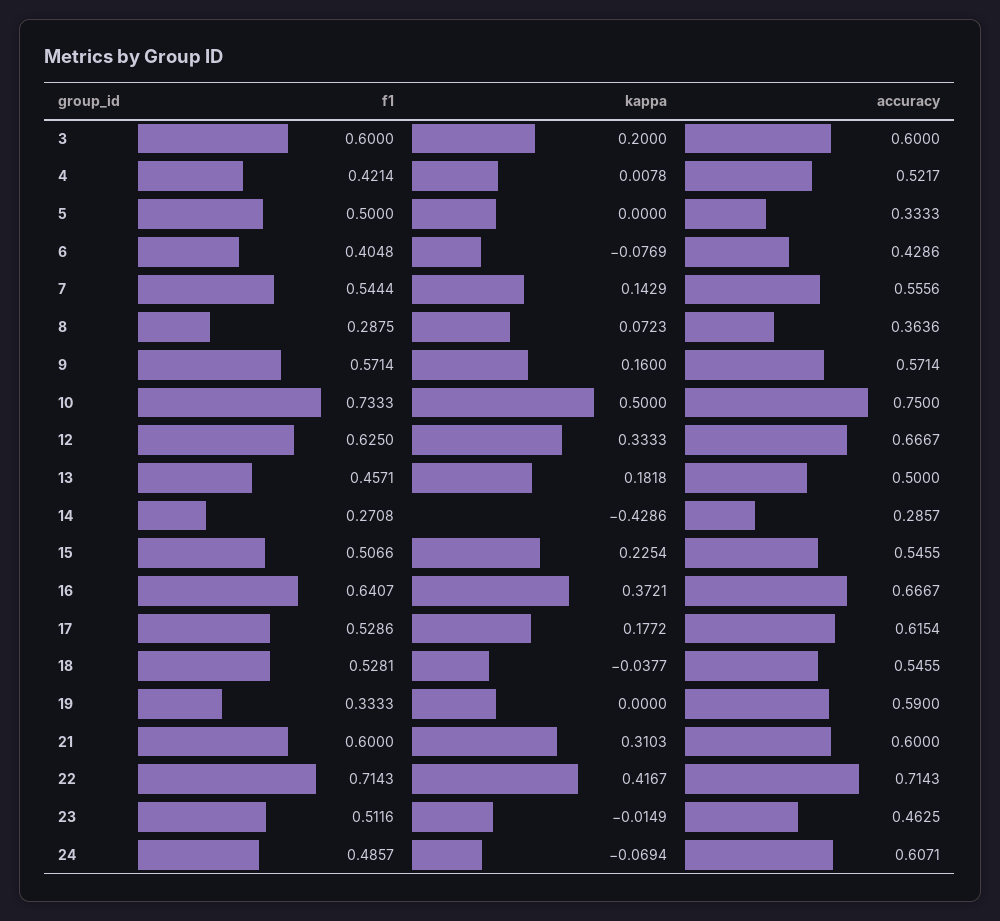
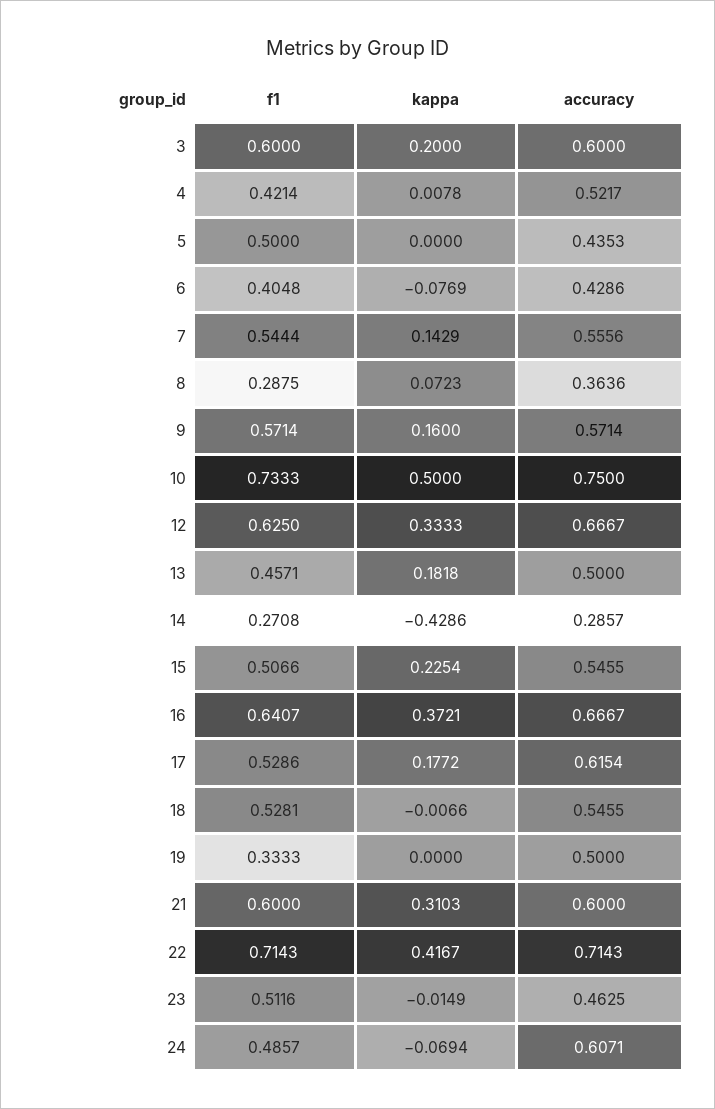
  {
    "f1": {
      "3": 0.6,
      "4": 0.4214,
      "5": 0.5,
      "6": 0.4048,
      "7": 0.5444,
      "8": 0.2875,
      "9": 0.5714,
      "10": 0.7333,
      "12": 0.625,
      "13": 0.4571,
      "14": 0.2708,
      "15": 0.5066,
      "16": 0.6407,
      "17": 0.5286,
      "18": 0.5281,
      "19": 0.3333,
      "21": 0.6,
      "22": 0.7143,
      "23": 0.5116,
      "24": 0.4857
    },
    "kappa": {
      "3": 0.2,
      "4": 0.0078,
      "5": 0,
      "6": -0.0769,
      "7": 0.1429,
      "8": 0.0723,
      "9": 0.16,
      "10": 0.5,
      "12": 0.3333,
      "13": 0.1818,
      "14": -0.4286,
      "15": 0.2254,
      "16": 0.3721,
      "17": 0.1772,
-     "18": -0.0377,
+     "18": -0.0066,
      "19": 0,
      "21": 0.3103,
      "22": 0.4167,
      "23": -0.0149,
      "24": -0.0694
    },
    "accuracy": {
      "3": 0.6,
      "4": 0.5217,
-     "5": 0.3333,
+     "5": 0.4353,
      "6": 0.4286,
      "7": 0.5556,
      "8": 0.3636,
      "9": 0.5714,
      "10": 0.75,
      "12": 0.6667,
      "13": 0.5,
      "14": 0.2857,
      "15": 0.5455,
      "16": 0.6667,
      "17": 0.6154,
      "18": 0.5455,
-     "19": 0.59,
+     "19": 0.5,
      "21": 0.6,
      "22": 0.7143,
      "23": 0.4625,
      "24": 0.6071
    }
  }

